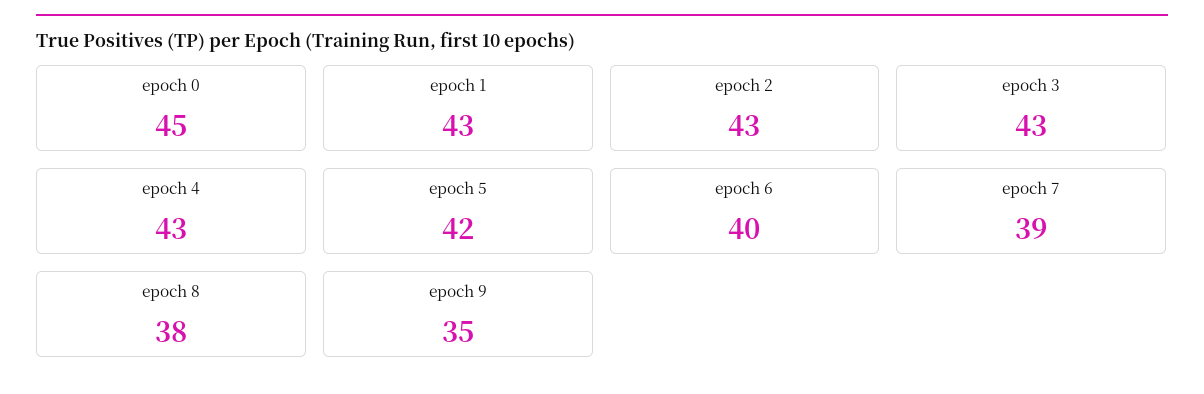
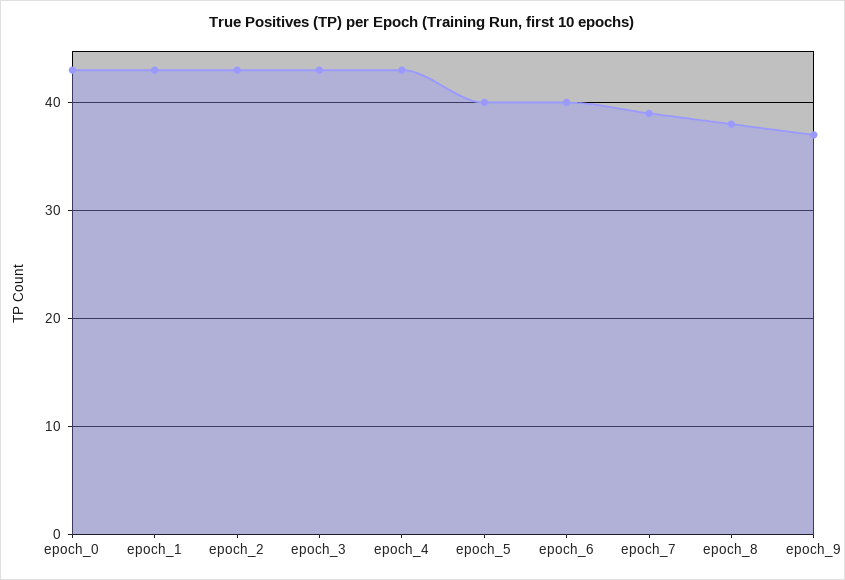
  {
-   "epoch 0": 45,
+   "epoch 0": 43,
    "epoch 1": 43,
    "epoch 2": 43,
    "epoch 3": 43,
    "epoch 4": 43,
-   "epoch 5": 42,
+   "epoch 5": 40,
    "epoch 6": 40,
    "epoch 7": 39,
    "epoch 8": 38,
-   "epoch 9": 35
+   "epoch 9": 37
  }

